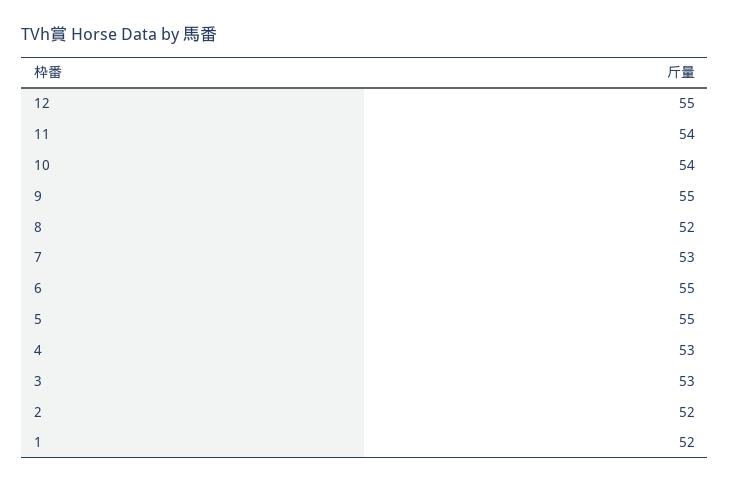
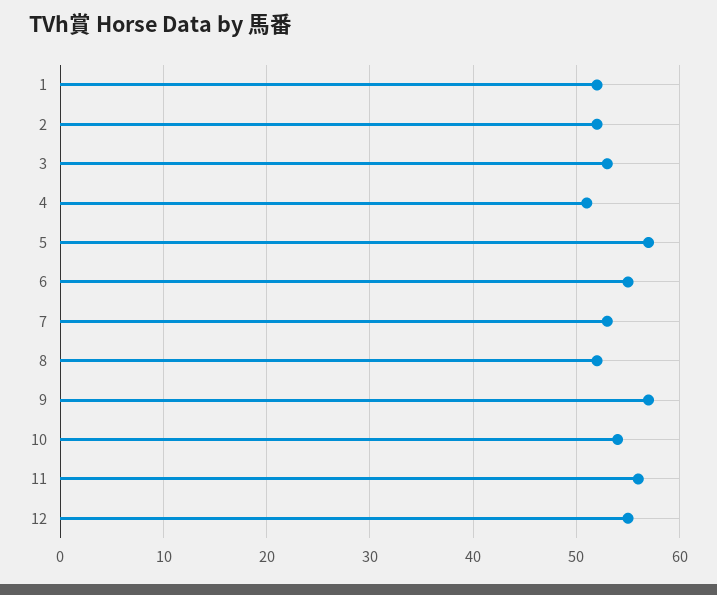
  {
    "12": 55,
-   "11": 54,
+   "11": 56,
    "10": 54,
-   "9": 55,
+   "9": 57,
    "8": 52,
    "7": 53,
    "6": 55,
-   "5": 55,
+   "5": 57,
-   "4": 53,
+   "4": 51,
    "3": 53,
    "2": 52,
    "1": 52
  }

